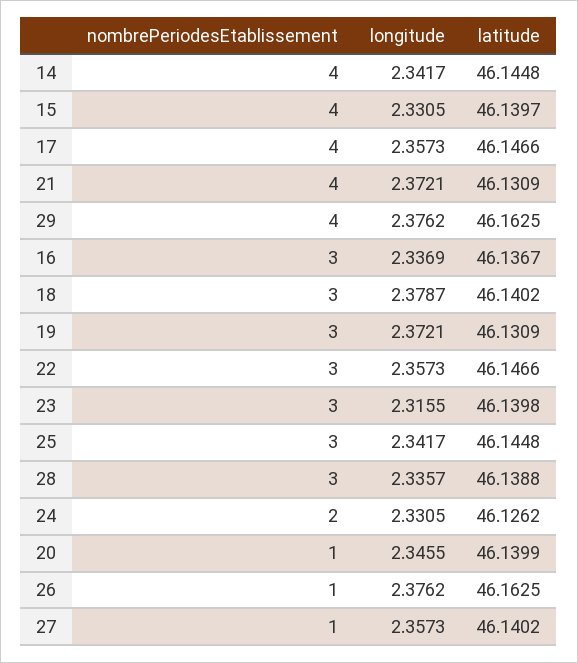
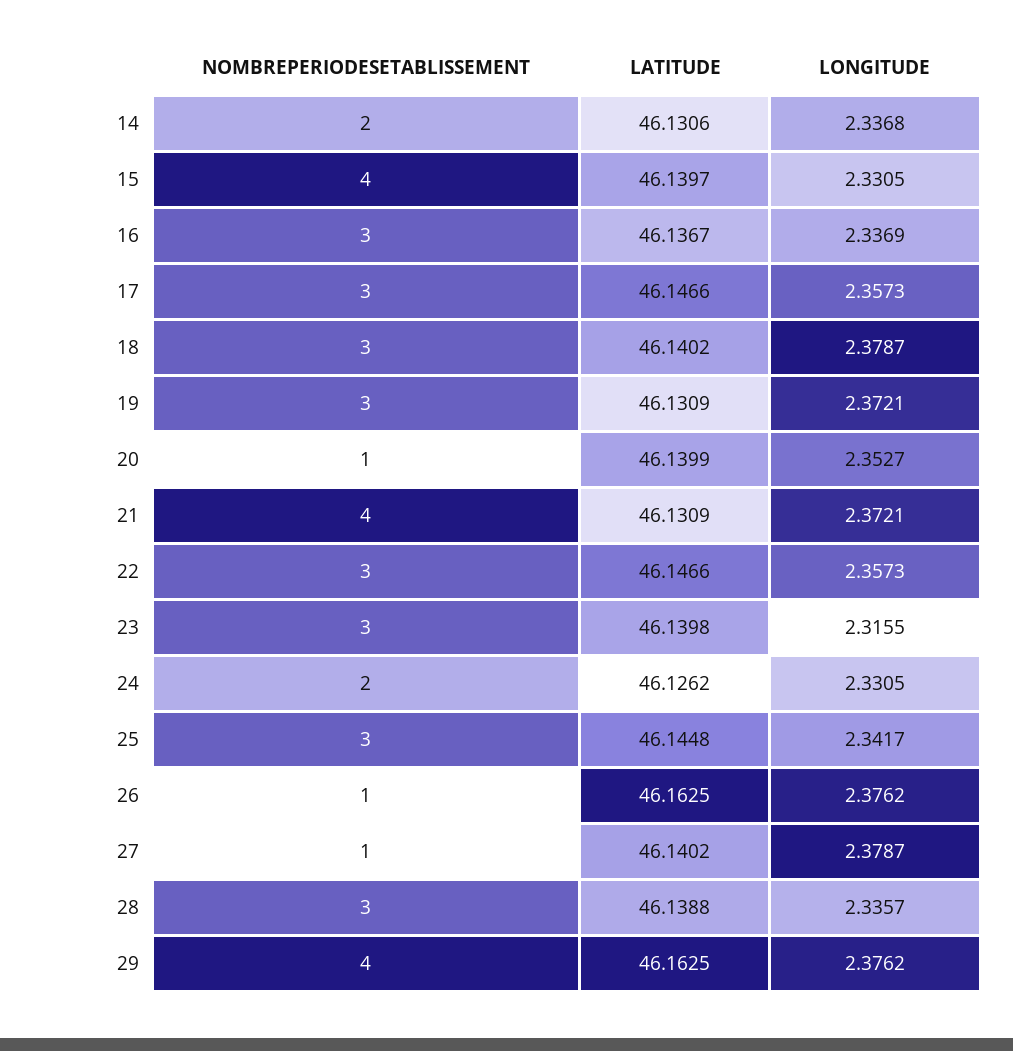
  {
    "nombrePeriodesEtablissement": {
-     "14": 4,
+     "14": 2,
      "15": 4,
-     "17": 4,
+     "17": 3,
      "21": 4,
      "29": 4,
      "16": 3,
      "18": 3,
      "19": 3,
      "22": 3,
      "23": 3,
      "25": 3,
      "28": 3,
      "24": 2,
      "20": 1,
      "26": 1,
      "27": 1
    },
    "longitude": {
-     "14": 2.3417,
+     "14": 2.3368,
      "15": 2.3305,
      "17": 2.3573,
      "21": 2.3721,
      "29": 2.3762,
      "16": 2.3369,
      "18": 2.3787,
      "19": 2.3721,
      "22": 2.3573,
      "23": 2.3155,
      "25": 2.3417,
      "28": 2.3357,
      "24": 2.3305,
-     "20": 2.3455,
+     "20": 2.3527,
      "26": 2.3762,
-     "27": 2.3573
+     "27": 2.3787
    },
    "latitude": {
-     "14": 46.1448,
+     "14": 46.1306,
      "15": 46.1397,
      "17": 46.1466,
      "21": 46.1309,
      "29": 46.1625,
      "16": 46.1367,
      "18": 46.1402,
      "19": 46.1309,
      "22": 46.1466,
      "23": 46.1398,
      "25": 46.1448,
      "28": 46.1388,
      "24": 46.1262,
      "20": 46.1399,
      "26": 46.1625,
      "27": 46.1402
    }
  }

